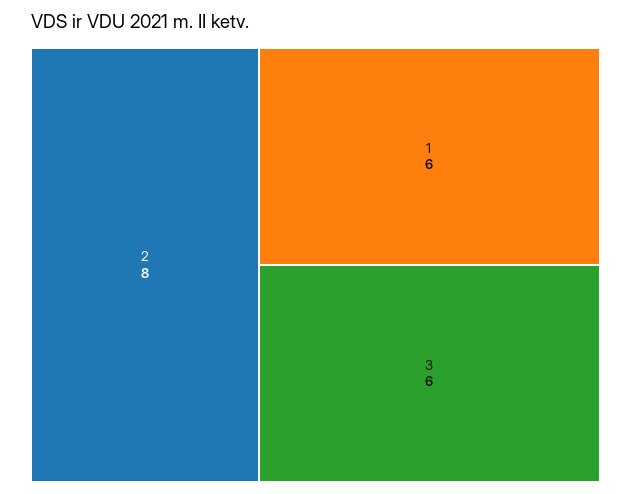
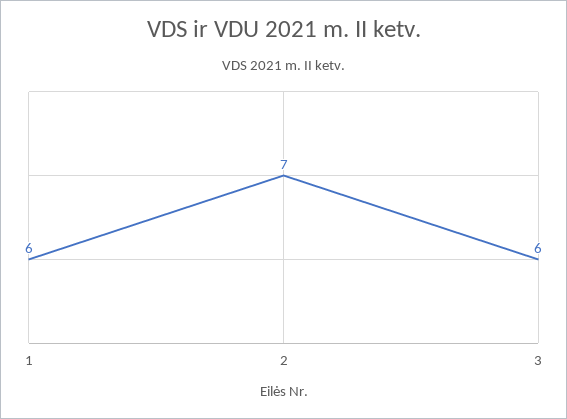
  {
-   "2": 8,
+   "2": 7,
    "1": 6,
    "3": 6
  }

